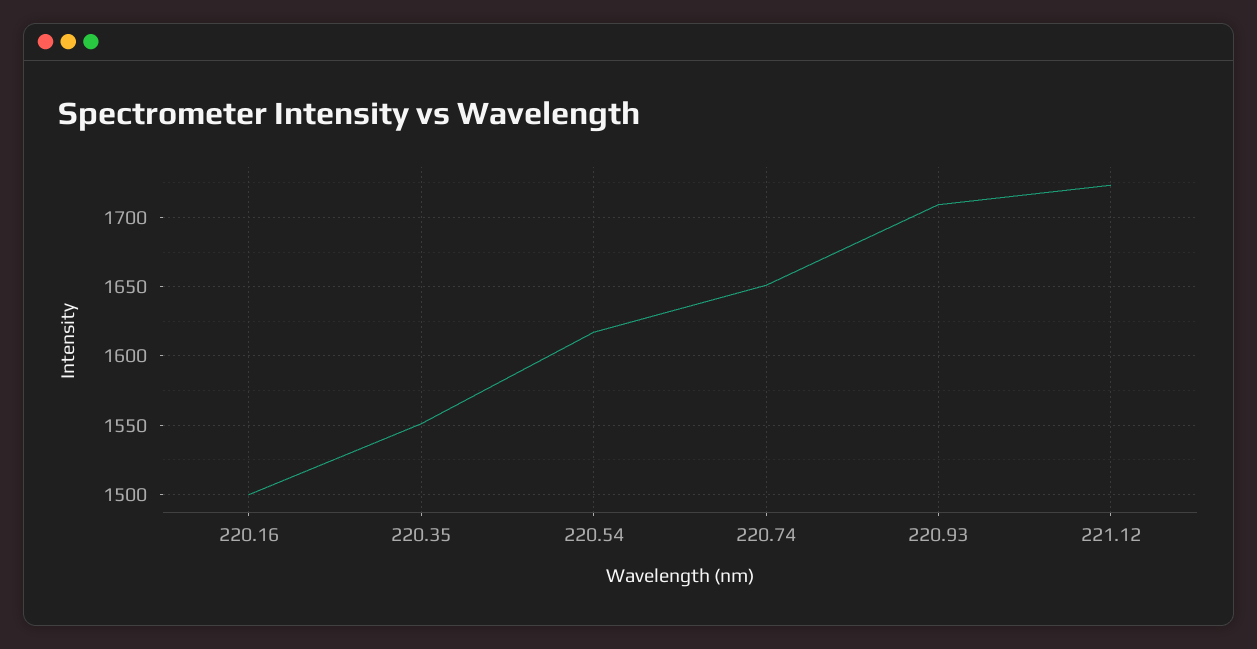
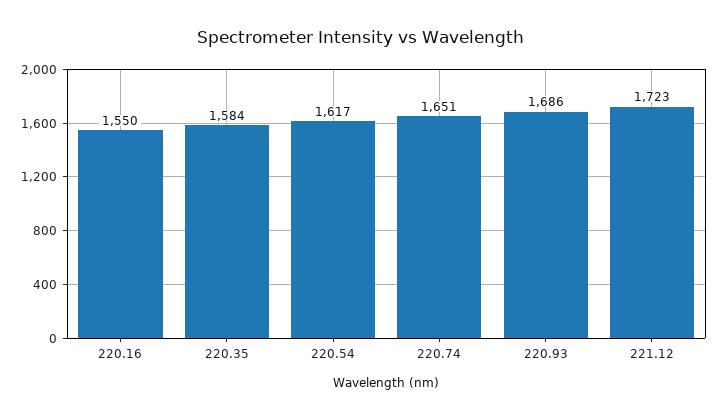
  {
-   "220.16": 1500,
+   "220.16": 1550,
-   "220.35": 1550,
+   "220.35": 1584,
    "220.54": 1617,
    "220.74": 1651,
-   "220.93": 1710,
+   "220.93": 1686,
    "221.12": 1723
  }

